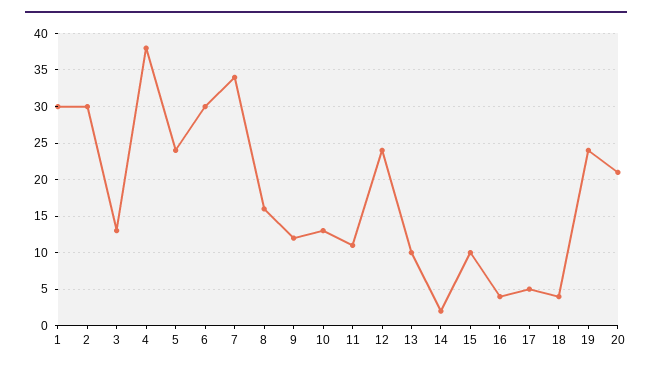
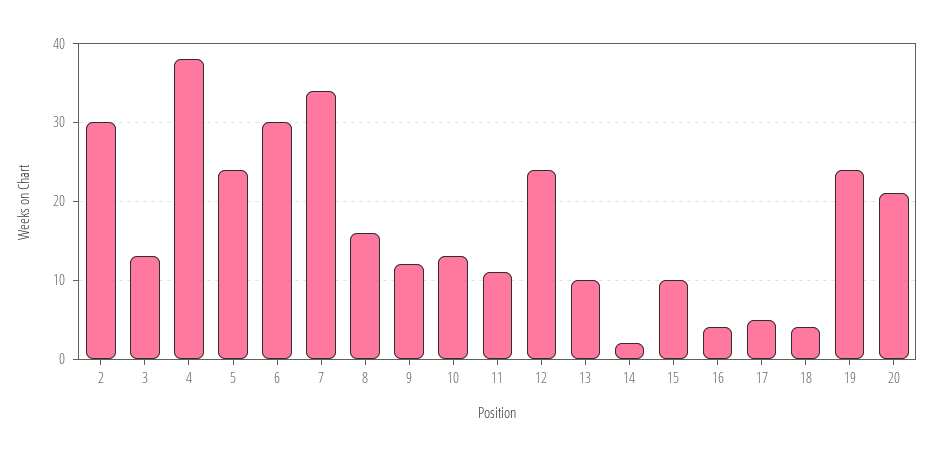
  {
-   "1": 30,
    "2": 30,
    "3": 13,
    "4": 38,
    "5": 24,
    "6": 30,
    "7": 34,
    "8": 16,
    "9": 12,
    "10": 13,
    "11": 11,
    "12": 24,
    "13": 10,
    "14": 2,
    "15": 10,
    "16": 4,
    "17": 5,
    "18": 4,
    "19": 24,
    "20": 21
  }

